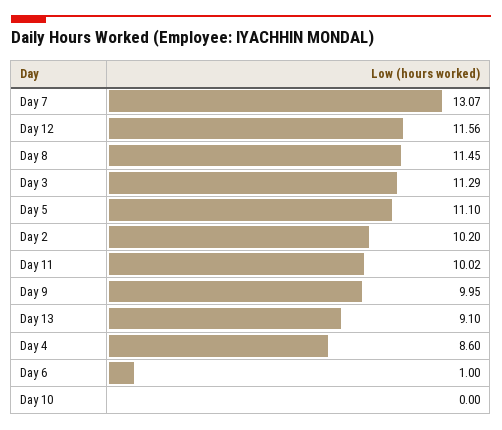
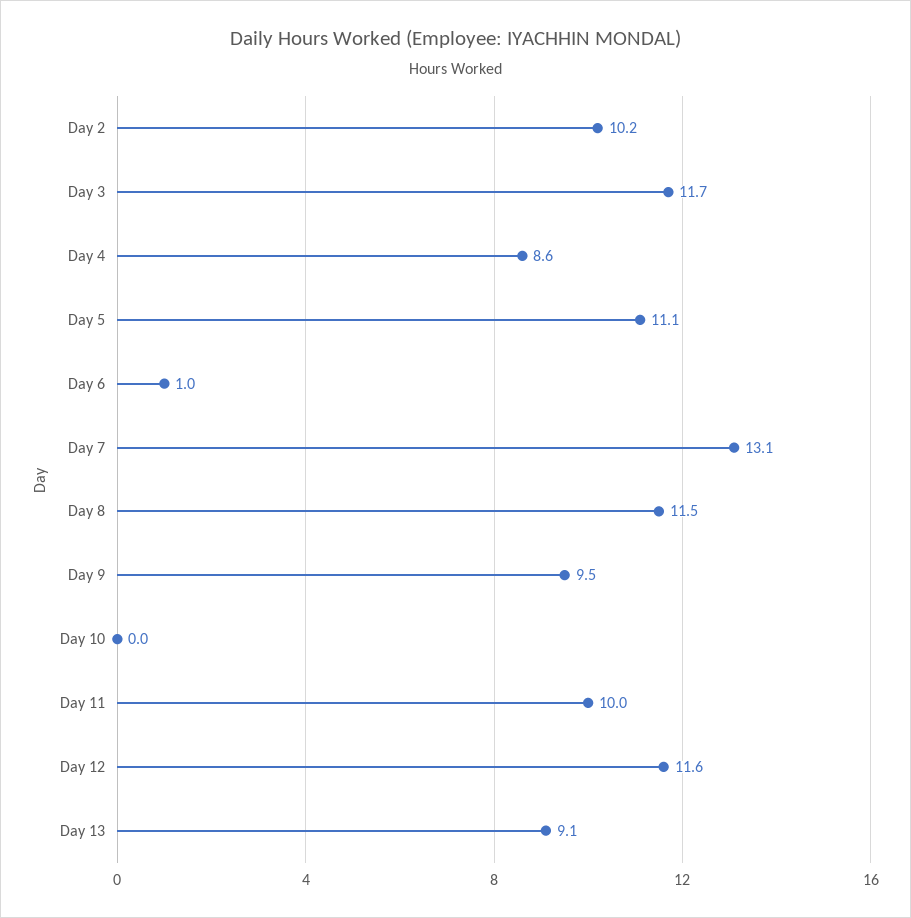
  {
    "Day 7": 13.07,
    "Day 12": 11.56,
    "Day 8": 11.45,
-   "Day 3": 11.29,
+   "Day 3": 11.7,
    "Day 5": 11.1,
    "Day 2": 10.2,
    "Day 11": 10.02,
-   "Day 9": 9.95,
+   "Day 9": 9.5,
    "Day 13": 9.1,
    "Day 4": 8.6,
    "Day 6": 1,
    "Day 10": 0
  }

